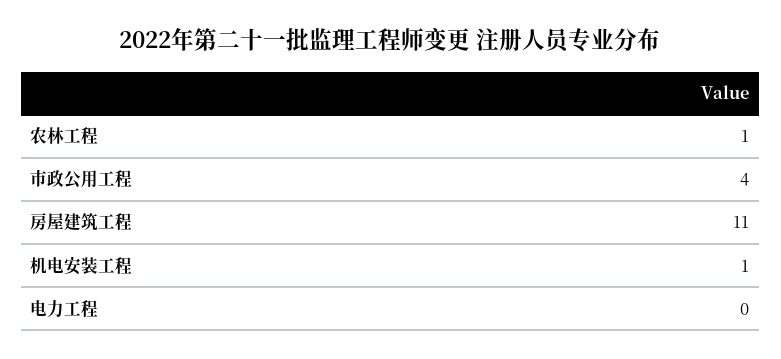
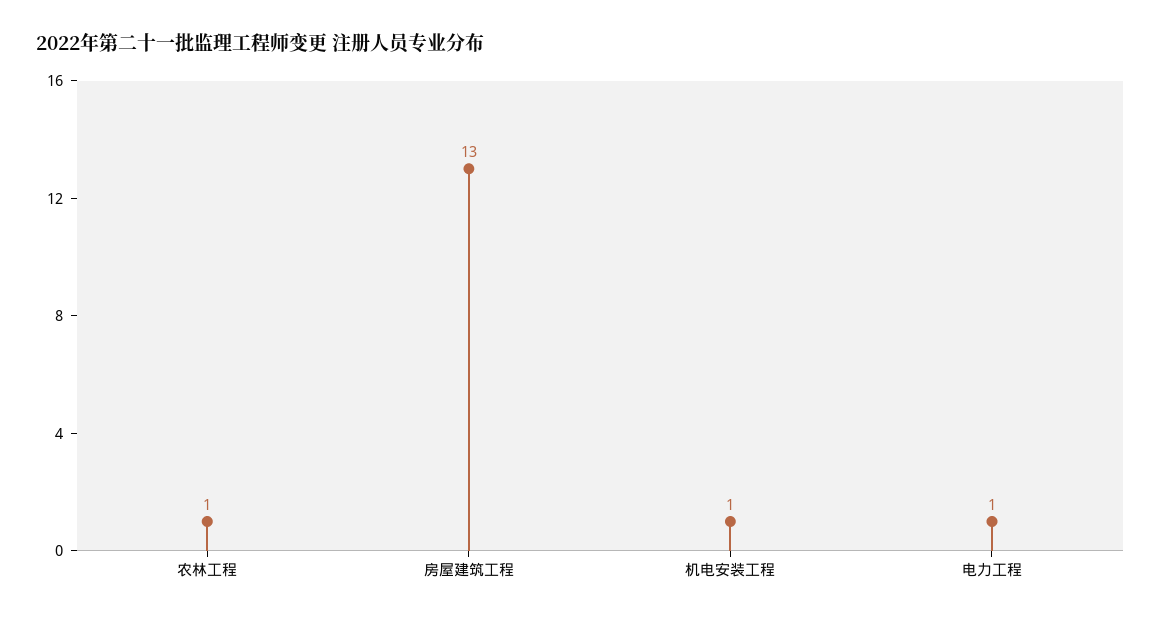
  {
    "农林工程": 1,
-   "市政公用工程": 4,
-   "房屋建筑工程": 11,
+   "房屋建筑工程": 13,
    "机电安装工程": 1,
-   "电力工程": 0
+   "电力工程": 1
  }

